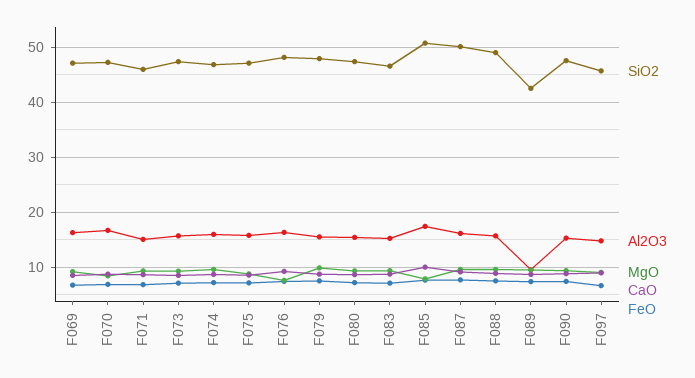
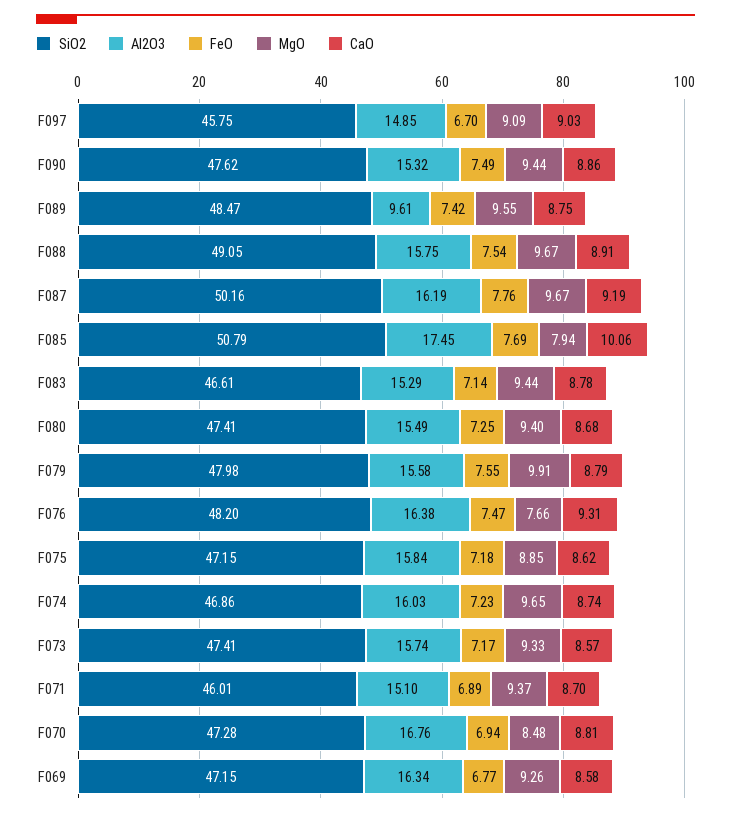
  {
    "SiO2": {
      "F069": 47.15,
      "F070": 47.28,
      "F071": 46.01,
      "F073": 47.41,
      "F074": 46.86,
      "F075": 47.15,
      "F076": 48.2,
      "F079": 47.98,
      "F080": 47.41,
      "F083": 46.61,
      "F085": 50.79,
      "F087": 50.16,
      "F088": 49.05,
-     "F089": 42,
+     "F089": 48.47,
      "F090": 47.62,
      "F097": 45.75
    },
    "Al2O3": {
      "F069": 16.34,
      "F070": 16.76,
      "F071": 15.1,
      "F073": 15.74,
      "F074": 16.03,
      "F075": 15.84,
      "F076": 16.38,
      "F079": 15.58,
      "F080": 15.49,
      "F083": 15.29,
      "F085": 17.45,
      "F087": 16.19,
      "F088": 15.75,
      "F089": 9.61,
      "F090": 15.32,
      "F097": 14.85
    },
    "MgO": {
      "F069": 9.26,
      "F070": 8.48,
      "F071": 9.37,
      "F073": 9.33,
      "F074": 9.65,
      "F075": 8.85,
      "F076": 7.66,
      "F079": 9.91,
      "F080": 9.4,
      "F083": 9.44,
      "F085": 7.94,
      "F087": 9.67,
      "F088": 9.67,
      "F089": 9.55,
      "F090": 9.44,
      "F097": 9.09
    },
    "CaO": {
      "F069": 8.58,
      "F070": 8.81,
      "F071": 8.7,
      "F073": 8.57,
      "F074": 8.74,
      "F075": 8.62,
      "F076": 9.31,
      "F079": 8.79,
      "F080": 8.68,
      "F083": 8.78,
      "F085": 10.06,
      "F087": 9.19,
      "F088": 8.91,
      "F089": 8.75,
      "F090": 8.86,
      "F097": 9.03
    },
    "FeO": {
      "F069": 6.77,
      "F070": 6.94,
      "F071": 6.89,
      "F073": 7.17,
      "F074": 7.23,
      "F075": 7.18,
      "F076": 7.47,
      "F079": 7.55,
      "F080": 7.25,
      "F083": 7.14,
      "F085": 7.69,
      "F087": 7.76,
      "F088": 7.54,
      "F089": 7.42,
      "F090": 7.49,
      "F097": 6.7
    }
  }

